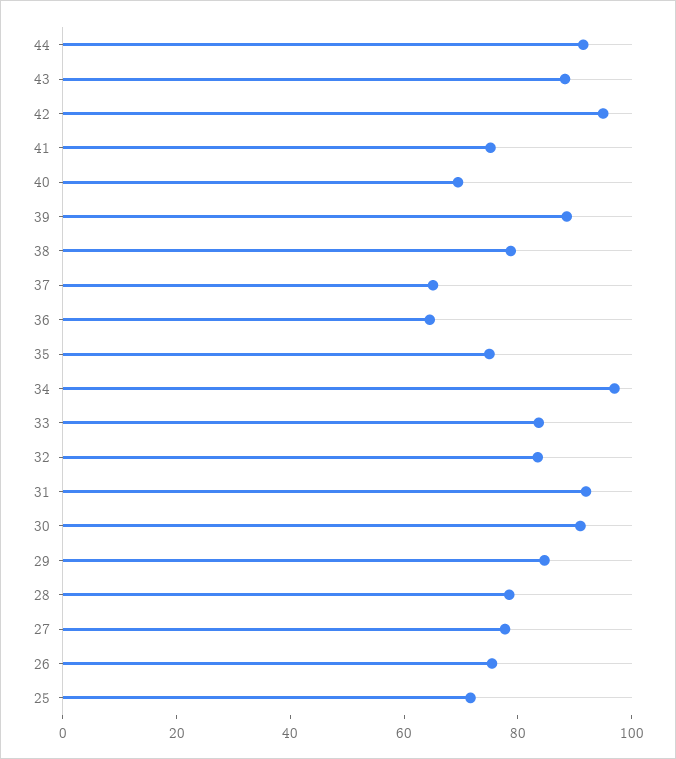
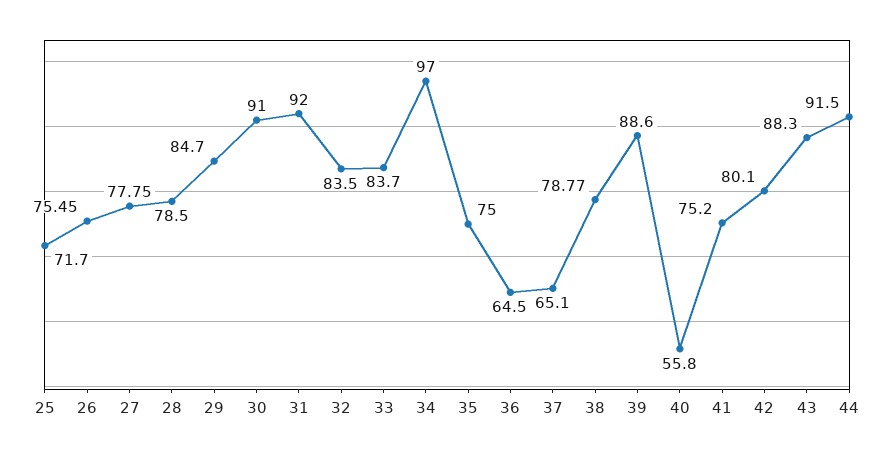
  {
    "44": 91.5,
    "43": 88.3,
-   "42": 95,
+   "42": 80.1,
    "41": 75.2,
-   "40": 70,
+   "40": 55.8,
    "39": 88.6,
    "38": 78.77,
    "37": 65.1,
    "36": 64.5,
    "35": 75,
    "34": 97,
    "33": 83.7,
    "32": 83.5,
    "31": 92,
    "30": 91,
    "29": 84.7,
    "28": 78.5,
    "27": 77.75,
    "26": 75.45,
    "25": 71.7
  }

